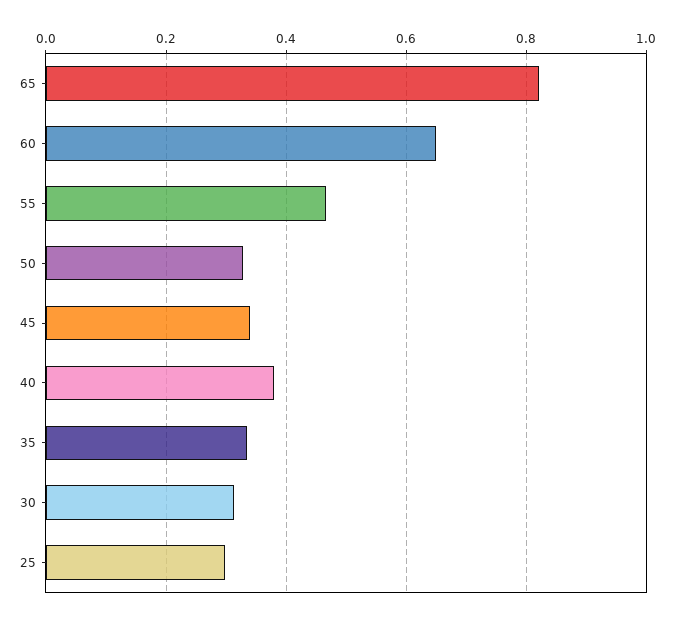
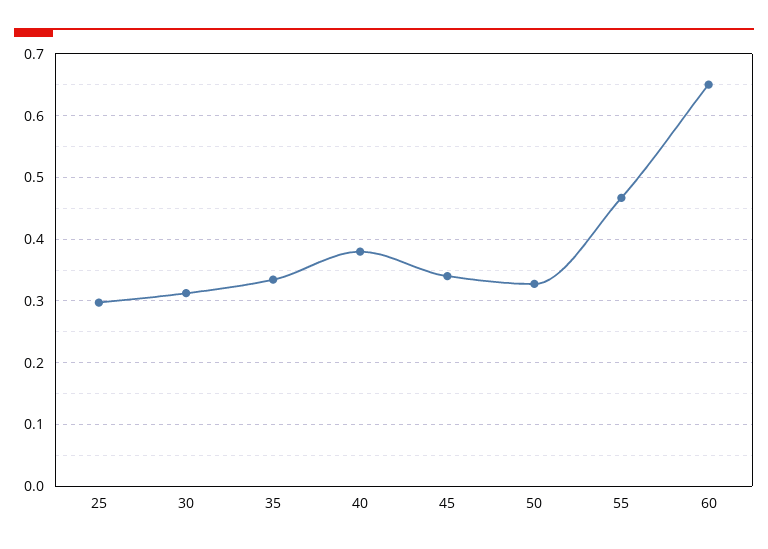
  {
-   "65": 0.82,
    "60": 0.65,
    "55": 0.47,
    "50": 0.33,
    "45": 0.34,
    "40": 0.38,
    "35": 0.33,
    "30": 0.31,
    "25": 0.3
  }

